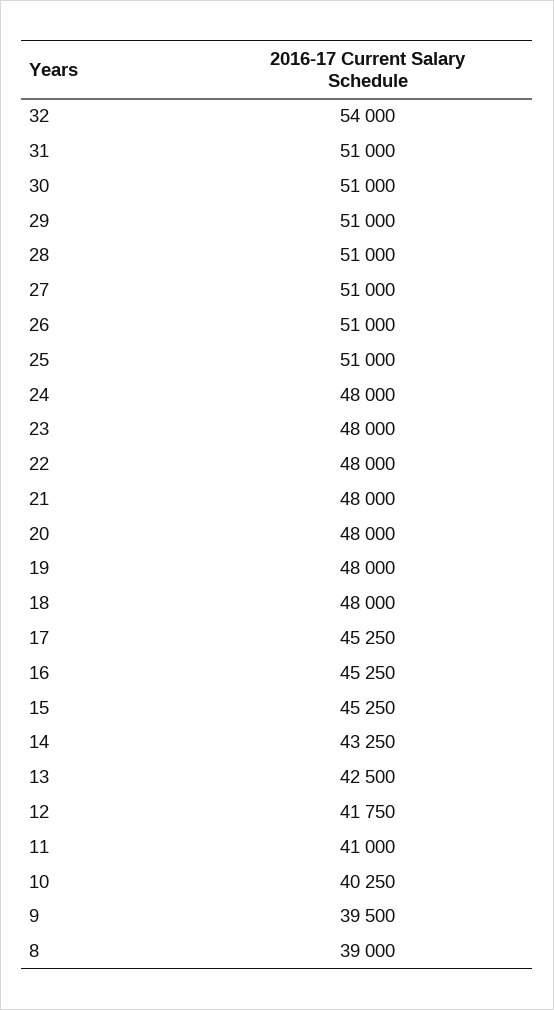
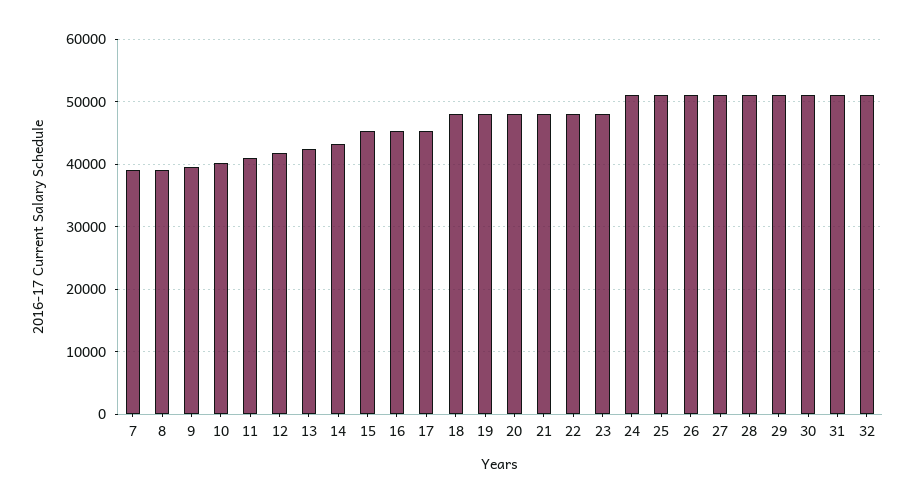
  {
-   "32": 54000,
+   "32": 51000,
    "31": 51000,
    "30": 51000,
    "29": 51000,
    "28": 51000,
    "27": 51000,
    "26": 51000,
    "25": 51000,
-   "24": 48000,
+   "24": 51000,
    "23": 48000,
    "22": 48000,
    "21": 48000,
    "20": 48000,
    "19": 48000,
    "18": 48000,
    "17": 45250,
    "16": 45250,
    "15": 45250,
    "14": 43250,
    "13": 42500,
    "12": 41750,
    "11": 41000,
    "10": 40250,
    "9": 39500,
-   "8": 39000
+   "8": 39000,
+   "7": 39000
  }

